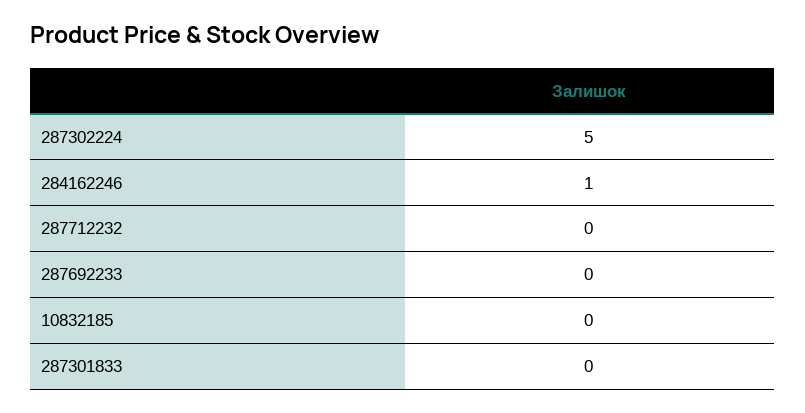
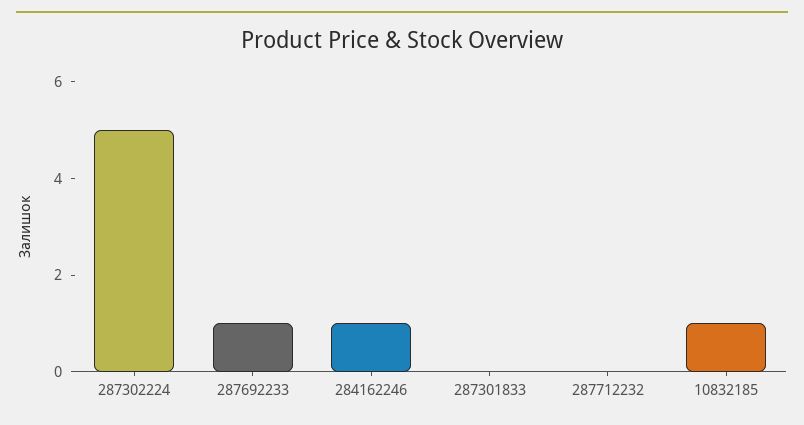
  {
    "287302224": 5,
    "284162246": 1,
    "287712232": 0,
-   "287692233": 0,
+   "287692233": 1,
-   "10832185": 0,
+   "10832185": 1,
    "287301833": 0
  }

